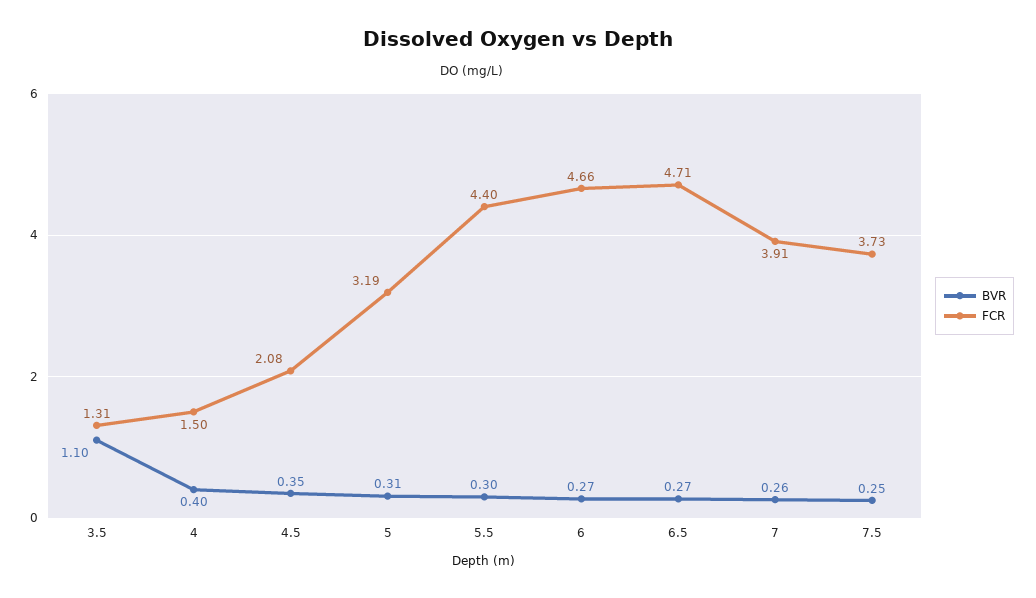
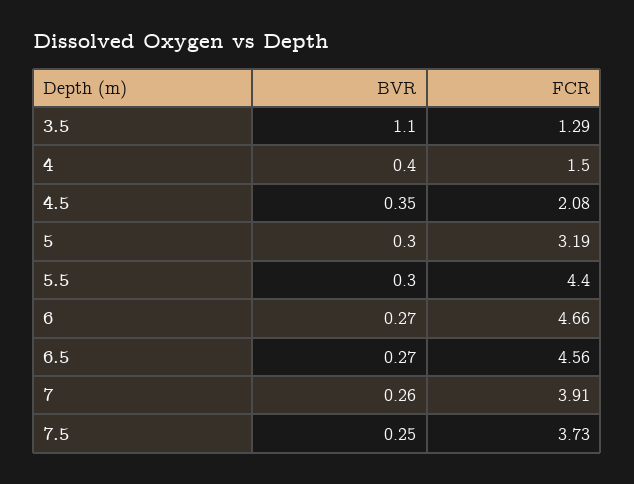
  {
    "BVR": {
      "3.5": 1.1,
      "4": 0.4,
      "4.5": 0.35,
-     "5": 0.31,
+     "5": 0.3,
      "5.5": 0.3,
      "6": 0.27,
      "6.5": 0.27,
      "7": 0.26,
      "7.5": 0.25
    },
    "FCR": {
-     "3.5": 1.31,
+     "3.5": 1.29,
      "4": 1.5,
      "4.5": 2.08,
      "5": 3.19,
      "5.5": 4.4,
      "6": 4.66,
-     "6.5": 4.71,
+     "6.5": 4.56,
      "7": 3.91,
      "7.5": 3.73
    }
  }

